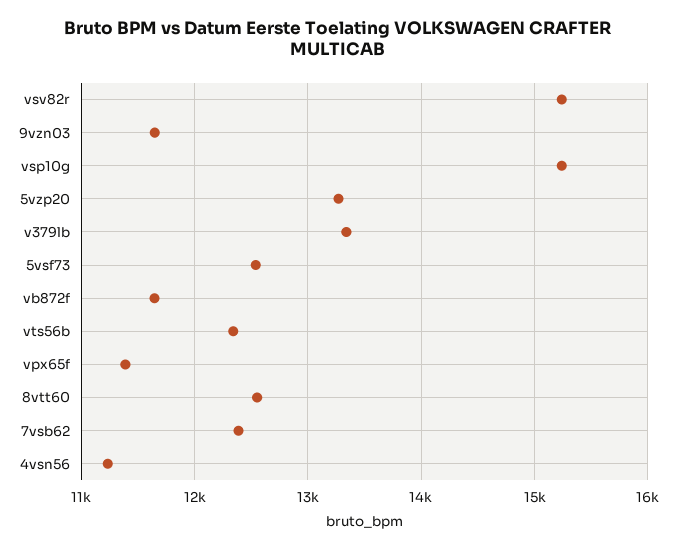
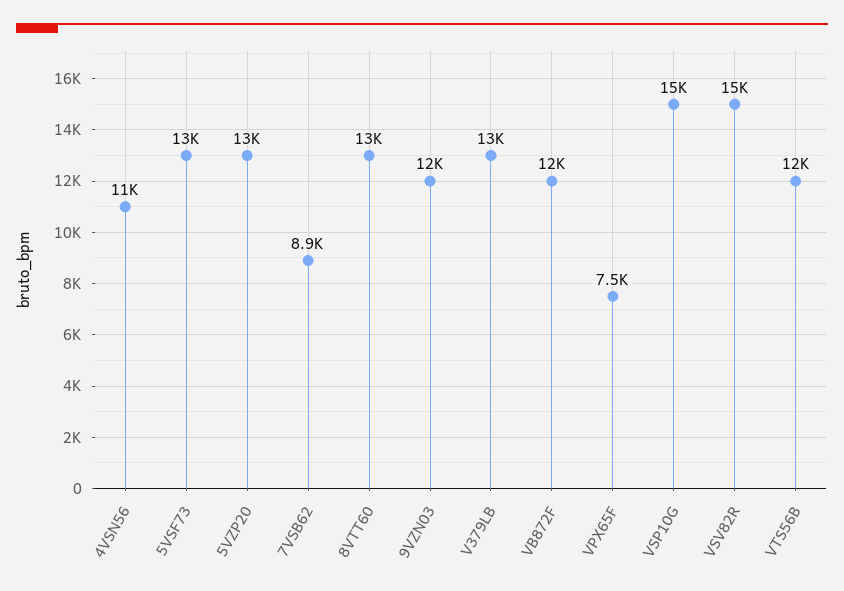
  {
    "vsv82r": 15000,
    "9vzn03": 12000,
    "vsp10g": 15000,
    "5vzp20": 13000,
    "v379lb": 13000,
    "5vsf73": 13000,
    "vb872f": 12000,
    "vts56b": 12000,
-   "vpx65f": 11400,
+   "vpx65f": 7500,
    "8vtt60": 13000,
-   "7vsb62": 12400,
+   "7vsb62": 8900,
    "4vsn56": 11000
  }

